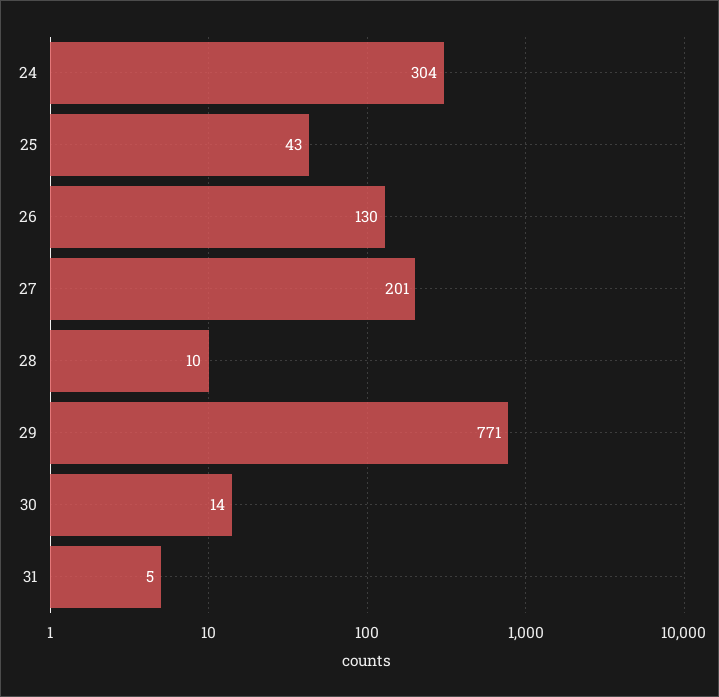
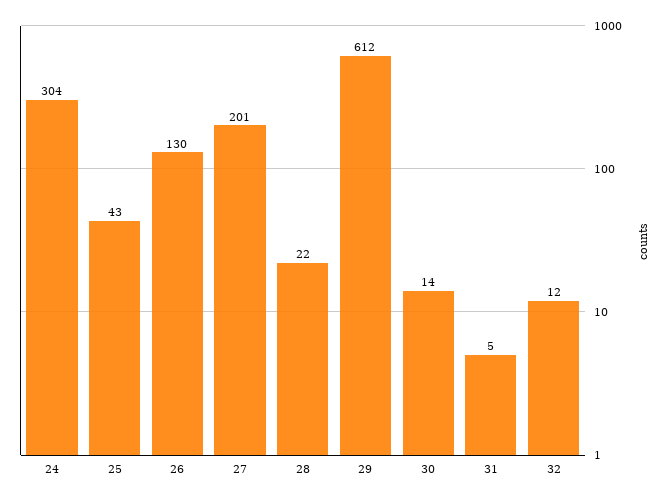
  {
    "24": 304,
    "25": 43,
    "26": 130,
    "27": 201,
-   "28": 10,
+   "28": 22,
-   "29": 771,
+   "29": 612,
    "30": 14,
-   "31": 5
+   "31": 5,
+   "32": 12
  }

